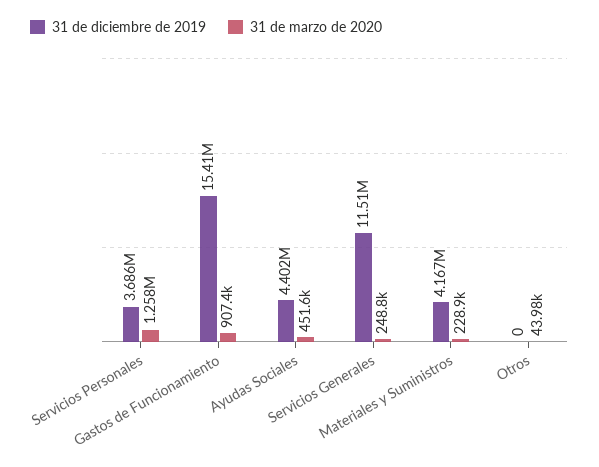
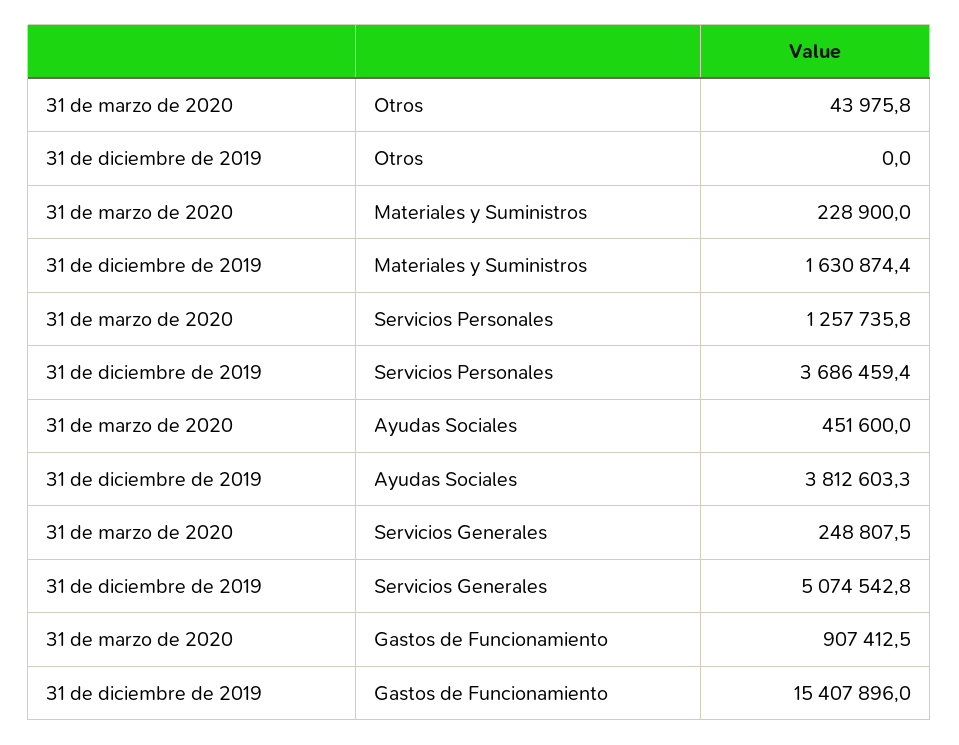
  {
    "31 de diciembre de 2019": {
      "Servicios Personales": 3686459.4,
      "Gastos de Funcionamiento": 15407896,
-     "Ayudas Sociales": 4402000,
+     "Ayudas Sociales": 3812603.3,
-     "Servicios Generales": 11510000,
+     "Servicios Generales": 5074542.8,
-     "Materiales y Suministros": 4167000,
+     "Materiales y Suministros": 1630874.4,
      "Otros": 0
    },
    "31 de marzo de 2020": {
      "Servicios Personales": 1257735.8,
      "Gastos de Funcionamiento": 907412.5,
      "Ayudas Sociales": 451600,
      "Servicios Generales": 248807.5,
      "Materiales y Suministros": 228900,
      "Otros": 43975.8
    }
  }

